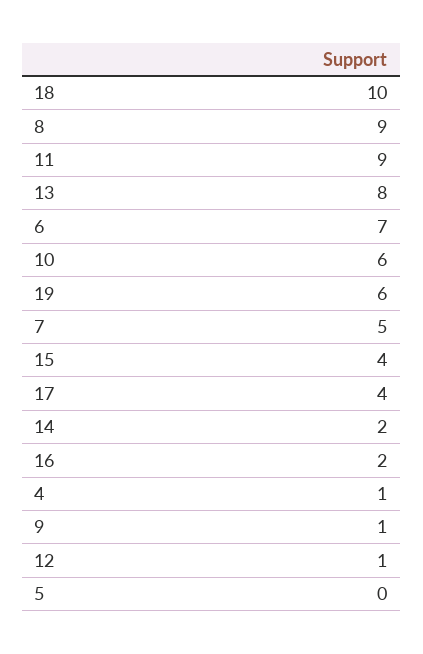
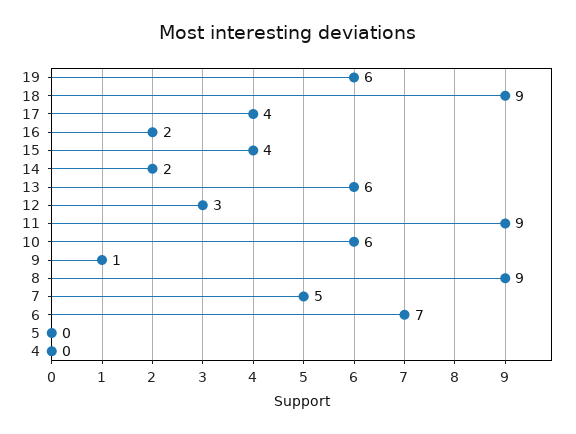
  {
-   "18": 10,
+   "18": 9,
    "8": 9,
    "11": 9,
-   "13": 8,
+   "13": 6,
    "6": 7,
    "10": 6,
    "19": 6,
    "7": 5,
    "15": 4,
    "17": 4,
    "14": 2,
    "16": 2,
-   "4": 1,
+   "4": 0,
    "9": 1,
-   "12": 1,
+   "12": 3,
    "5": 0
  }

